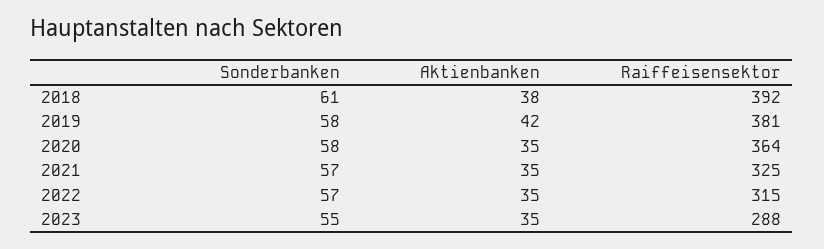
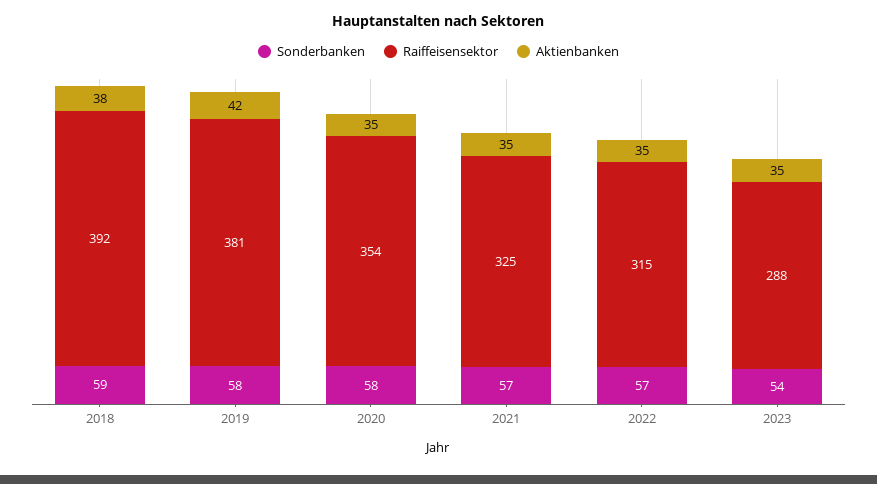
  {
    "Sonderbanken": {
-     "2018": 61,
+     "2018": 59,
      "2019": 58,
      "2020": 58,
      "2021": 57,
      "2022": 57,
-     "2023": 55
+     "2023": 54
    },
    "Aktienbanken": {
      "2018": 38,
      "2019": 42,
      "2020": 35,
      "2021": 35,
      "2022": 35,
      "2023": 35
    },
    "Raiffeisensektor": {
      "2018": 392,
      "2019": 381,
-     "2020": 364,
+     "2020": 354,
      "2021": 325,
      "2022": 315,
      "2023": 288
    }
  }

